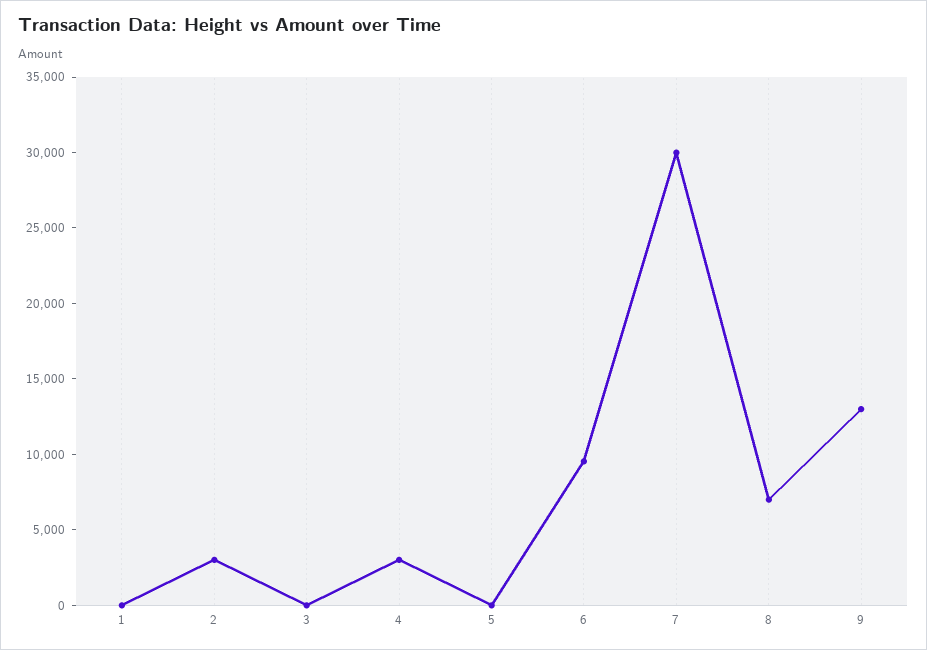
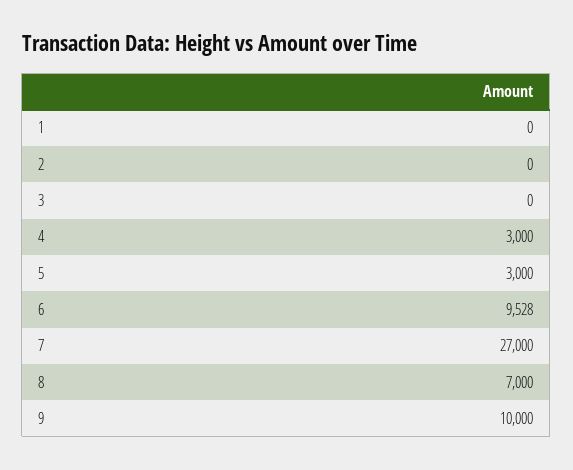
  {
    "1": 0,
-   "2": 3000,
+   "2": 0,
    "3": 0,
    "4": 3000,
-   "5": 0,
+   "5": 3000,
    "6": 9528,
-   "7": 30000,
+   "7": 27000,
    "8": 7000,
-   "9": 13000
+   "9": 10000
  }

